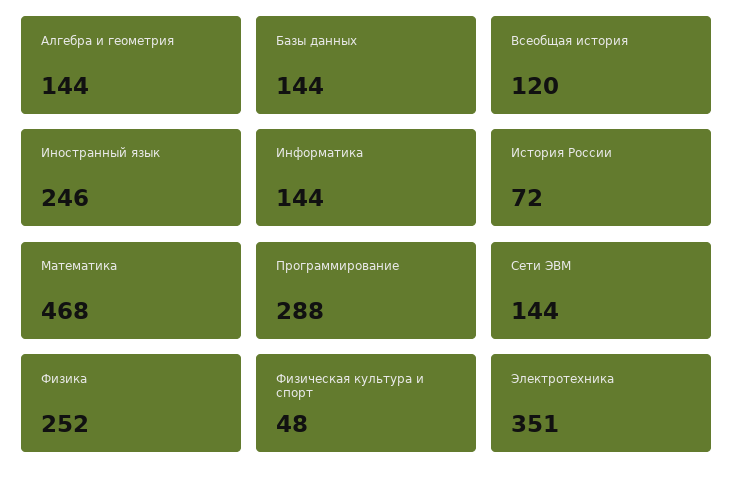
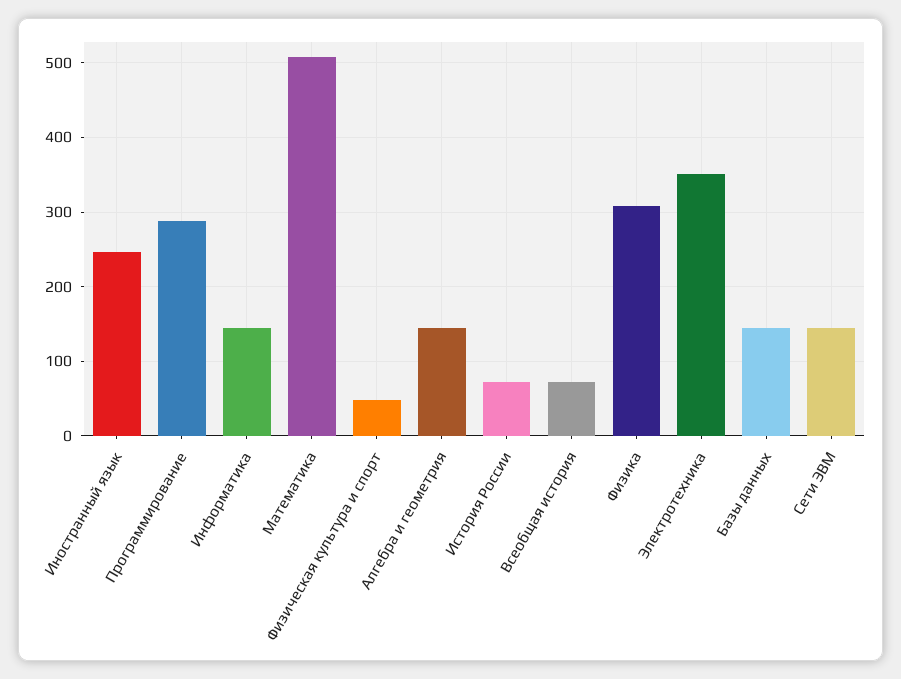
  {
    "Алгебра и геометрия": 144,
    "Базы данных": 144,
-   "Всеобщая история": 120,
+   "Всеобщая история": 70,
    "Иностранный язык": 246,
    "Информатика": 144,
    "История России": 72,
-   "Математика": 468,
+   "Математика": 510,
    "Программирование": 288,
    "Сети ЭВМ": 144,
-   "Физика": 252,
+   "Физика": 310,
    "Физическая культура и спорт": 48,
    "Электротехника": 351
  }

